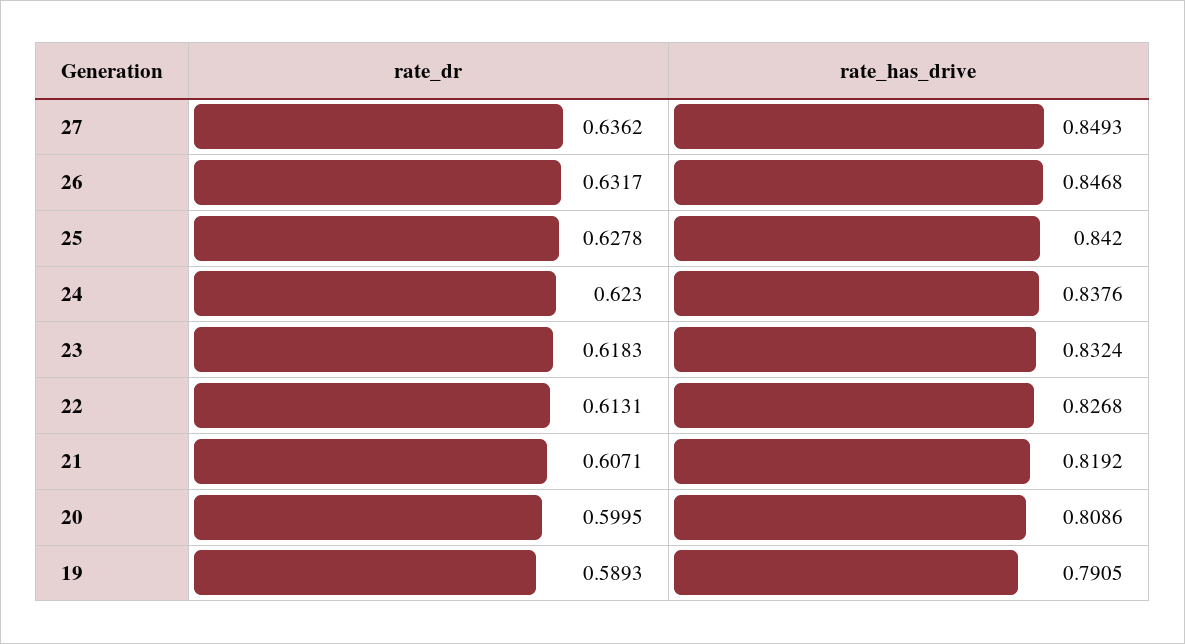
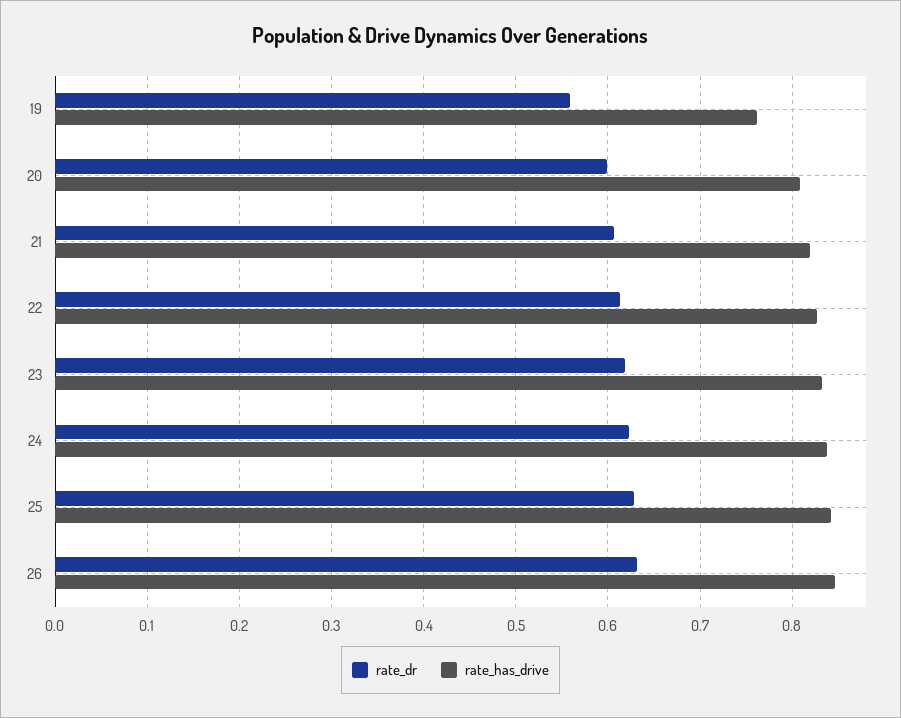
  {
    "rate_dr": {
-     "27": 0.6362,
      "26": 0.6317,
      "25": 0.6278,
      "24": 0.623,
      "23": 0.6183,
      "22": 0.6131,
      "21": 0.6071,
      "20": 0.5995,
-     "19": 0.5893
+     "19": 0.56
    },
    "rate_has_drive": {
-     "27": 0.8493,
      "26": 0.8468,
      "25": 0.842,
      "24": 0.8376,
      "23": 0.8324,
      "22": 0.8268,
      "21": 0.8192,
      "20": 0.8086,
-     "19": 0.7905
+     "19": 0.76
    }
  }

